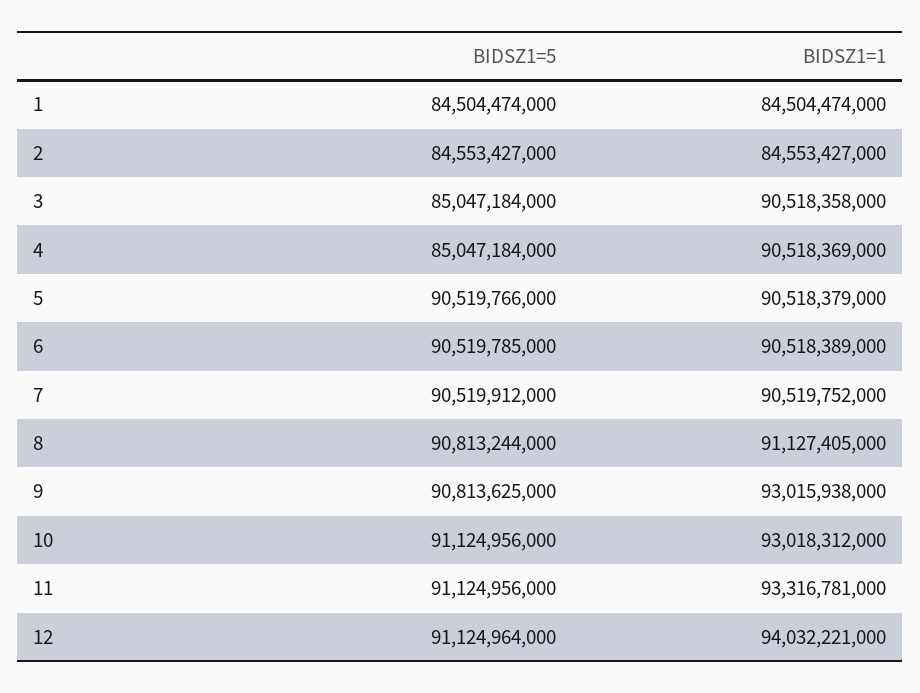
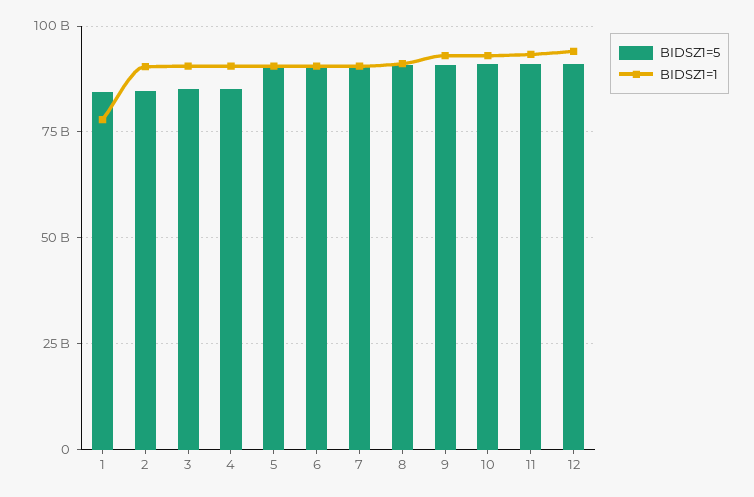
  {
    "BIDSZ1=5": {
      "1": 84504474000,
      "2": 84553427000,
      "3": 85047184000,
      "4": 85047184000,
      "5": 90519766000,
      "6": 90519785000,
      "7": 90519912000,
      "8": 90813244000,
      "9": 90813625000,
      "10": 91124956000,
      "11": 91124956000,
      "12": 91124964000
    },
    "BIDSZ1=1": {
-     "1": 84504474000,
+     "1": 77500000000,
-     "2": 84553427000,
+     "2": 90000000000,
      "3": 90518358000,
      "4": 90518369000,
      "5": 90518379000,
      "6": 90518389000,
      "7": 90519752000,
      "8": 91127405000,
      "9": 93015938000,
      "10": 93018312000,
      "11": 93316781000,
      "12": 94032221000
    }
  }

